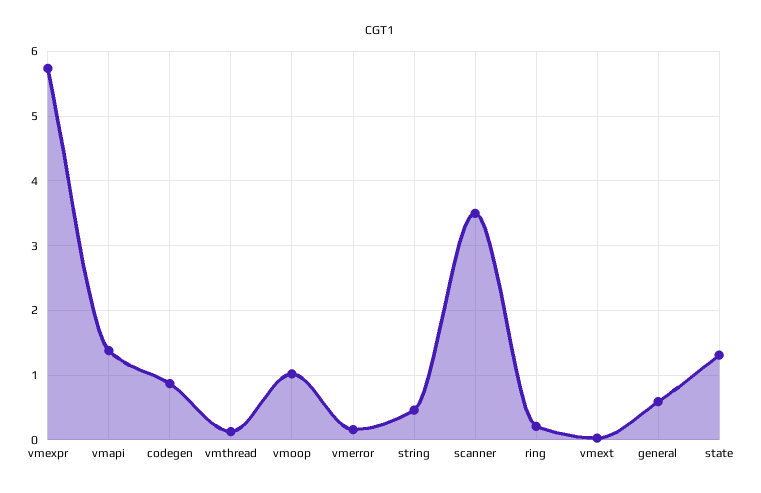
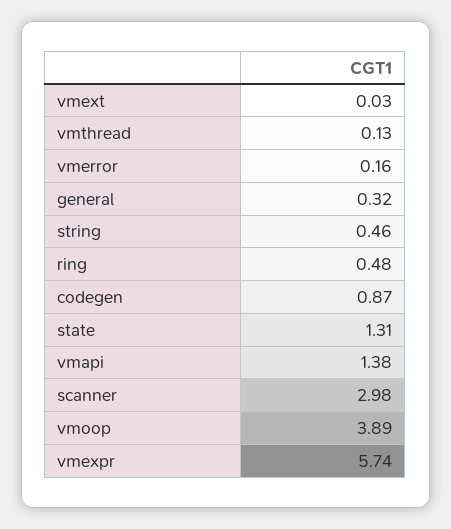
  {
    "vmexpr": 5.74,
    "vmapi": 1.38,
    "codegen": 0.87,
    "vmthread": 0.13,
-   "vmoop": 1,
+   "vmoop": 3.89,
    "vmerror": 0.16,
    "string": 0.46,
-   "scanner": 3.5,
+   "scanner": 2.98,
-   "ring": 0.2,
+   "ring": 0.48,
    "vmext": 0.03,
-   "general": 0.6,
+   "general": 0.32,
    "state": 1.31
  }

